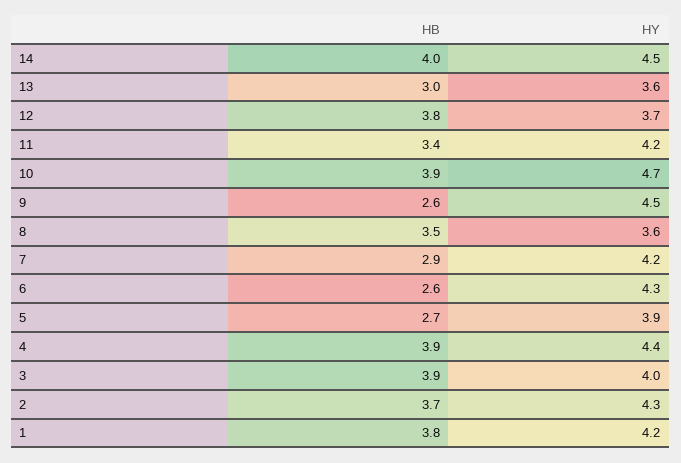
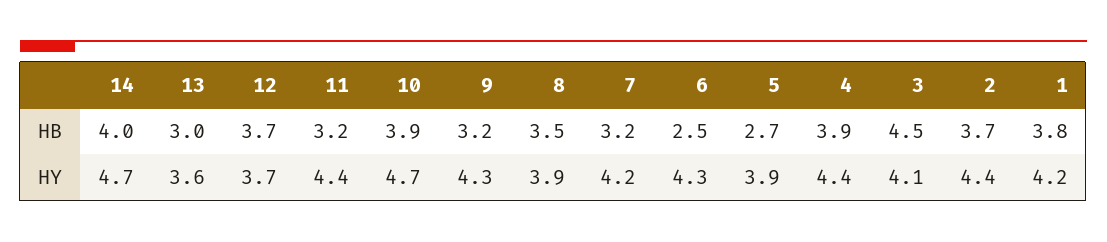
  {
    "HB": {
      "14": 4,
      "13": 3,
-     "12": 3.8,
+     "12": 3.7,
-     "11": 3.4,
+     "11": 3.2,
      "10": 3.9,
-     "9": 2.6,
+     "9": 3.2,
      "8": 3.5,
-     "7": 2.9,
+     "7": 3.2,
-     "6": 2.6,
+     "6": 2.5,
      "5": 2.7,
      "4": 3.9,
-     "3": 3.9,
+     "3": 4.5,
      "2": 3.7,
      "1": 3.8
    },
    "HY": {
-     "14": 4.5,
+     "14": 4.7,
      "13": 3.6,
      "12": 3.7,
-     "11": 4.2,
+     "11": 4.4,
      "10": 4.7,
-     "9": 4.5,
+     "9": 4.3,
-     "8": 3.6,
+     "8": 3.9,
      "7": 4.2,
      "6": 4.3,
      "5": 3.9,
      "4": 4.4,
-     "3": 4,
+     "3": 4.1,
-     "2": 4.3,
+     "2": 4.4,
      "1": 4.2
    }
  }

